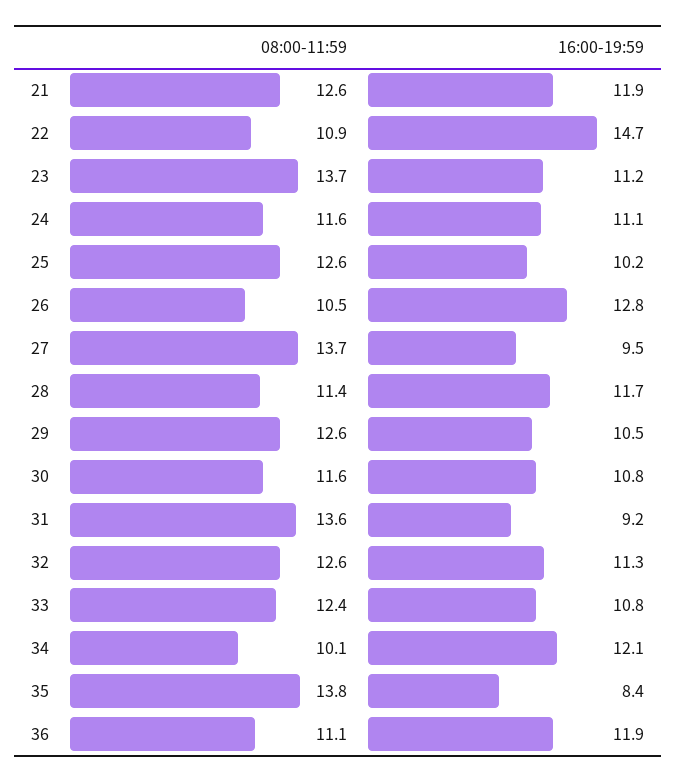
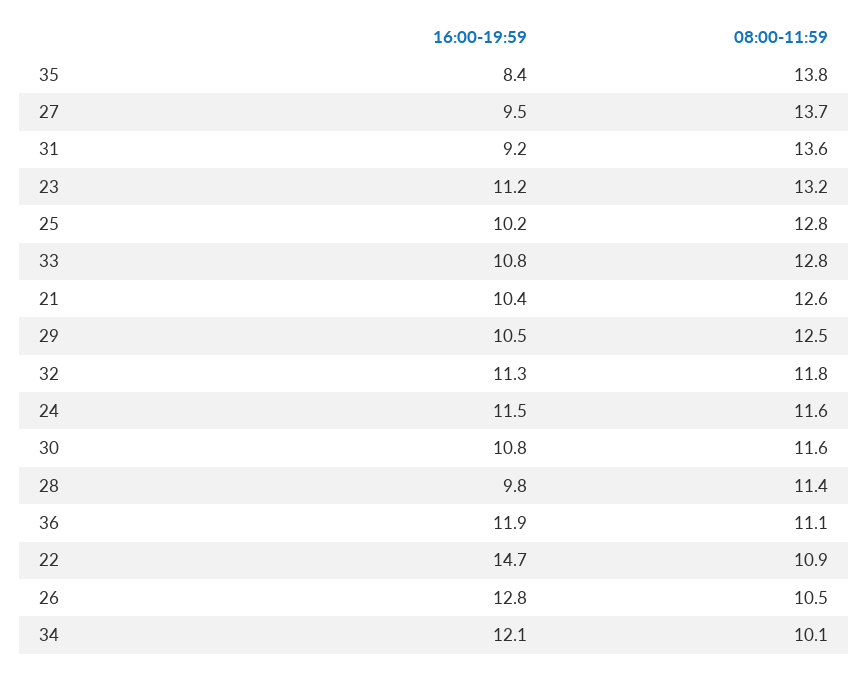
  {
    "08:00-11:59": {
      "21": 12.6,
      "22": 10.9,
-     "23": 13.7,
+     "23": 13.2,
      "24": 11.6,
-     "25": 12.6,
+     "25": 12.8,
      "26": 10.5,
      "27": 13.7,
      "28": 11.4,
-     "29": 12.6,
+     "29": 12.5,
      "30": 11.6,
      "31": 13.6,
-     "32": 12.6,
+     "32": 11.8,
-     "33": 12.4,
+     "33": 12.8,
      "34": 10.1,
      "35": 13.8,
      "36": 11.1
    },
    "16:00-19:59": {
-     "21": 11.9,
+     "21": 10.4,
      "22": 14.7,
      "23": 11.2,
-     "24": 11.1,
+     "24": 11.5,
      "25": 10.2,
      "26": 12.8,
      "27": 9.5,
-     "28": 11.7,
+     "28": 9.8,
      "29": 10.5,
      "30": 10.8,
      "31": 9.2,
      "32": 11.3,
      "33": 10.8,
      "34": 12.1,
      "35": 8.4,
      "36": 11.9
    }
  }

